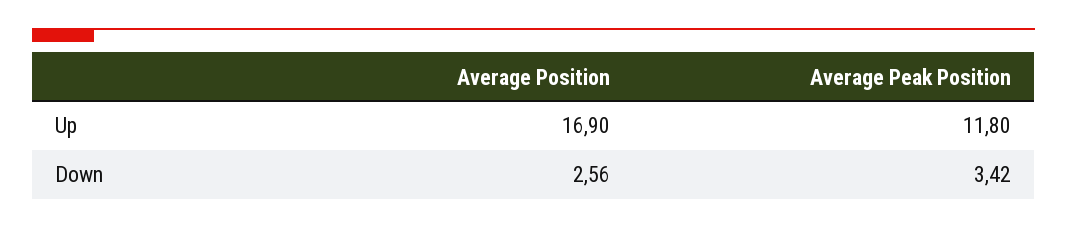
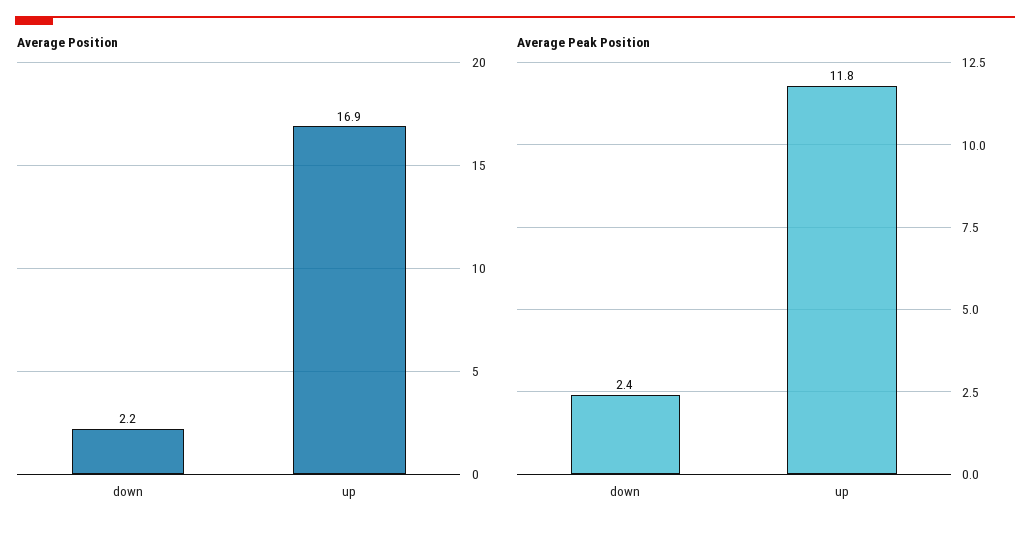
  {
    "Average Position": {
      "Up": 16.9,
-     "Down": 2.56
+     "Down": 2.2
    },
    "Average Peak Position": {
      "Up": 11.8,
-     "Down": 3.42
+     "Down": 2.4
    }
  }

